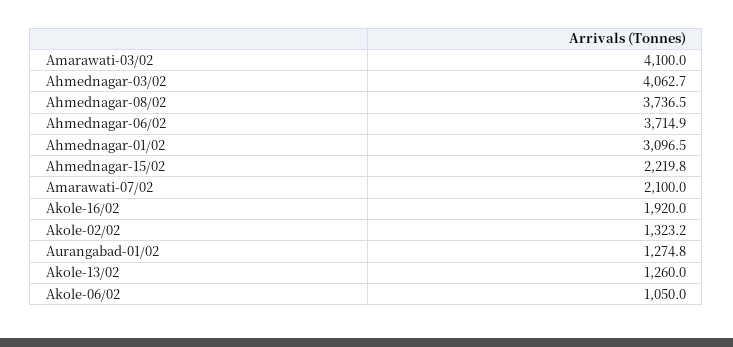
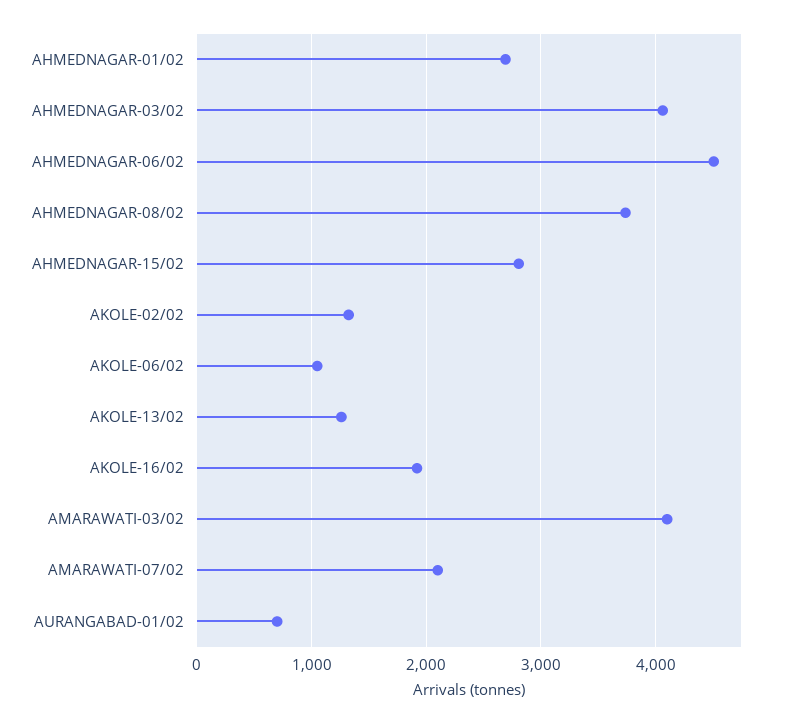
  {
    "Amarawati-03/02": 4100,
    "Ahmednagar-03/02": 4062.7,
    "Ahmednagar-08/02": 3736.5,
-   "Ahmednagar-06/02": 3714.9,
+   "Ahmednagar-06/02": 4500,
-   "Ahmednagar-01/02": 3096.5,
+   "Ahmednagar-01/02": 2700,
-   "Ahmednagar-15/02": 2219.8,
+   "Ahmednagar-15/02": 2800,
    "Amarawati-07/02": 2100,
    "Akole-16/02": 1920,
    "Akole-02/02": 1323.2,
-   "Aurangabad-01/02": 1274.8,
+   "Aurangabad-01/02": 700,
    "Akole-13/02": 1260,
    "Akole-06/02": 1050
  }

